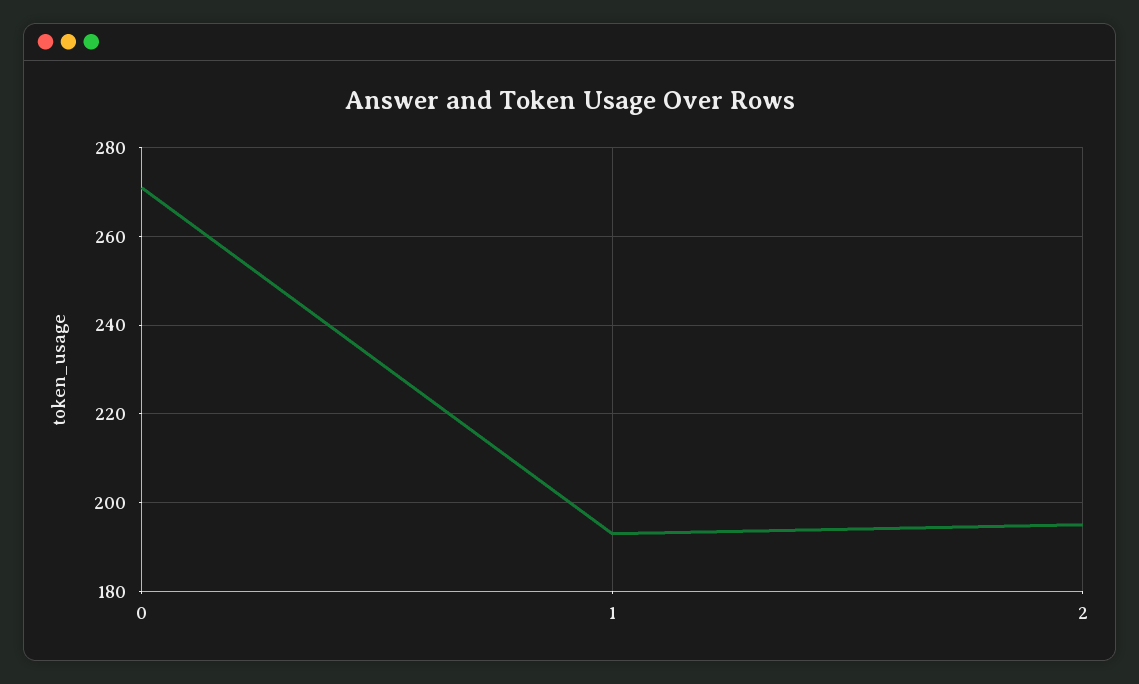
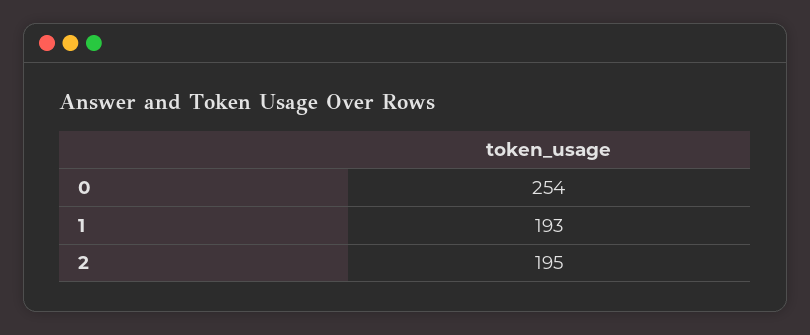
  {
-   "0": 270,
+   "0": 254,
    "1": 193,
    "2": 195
  }

